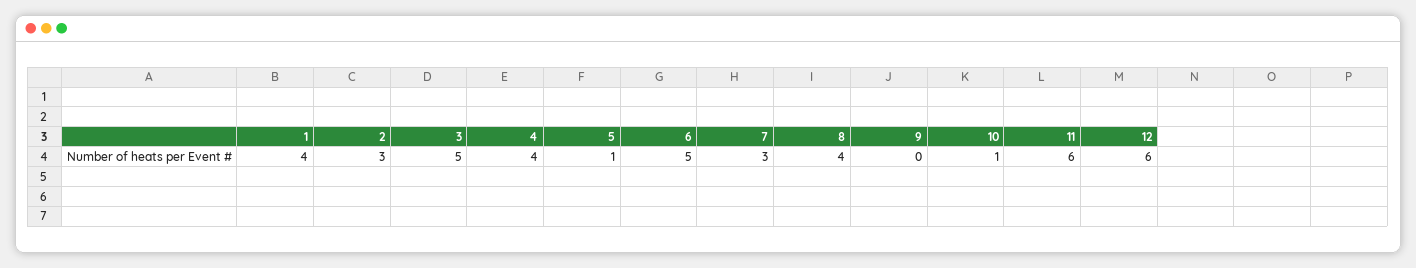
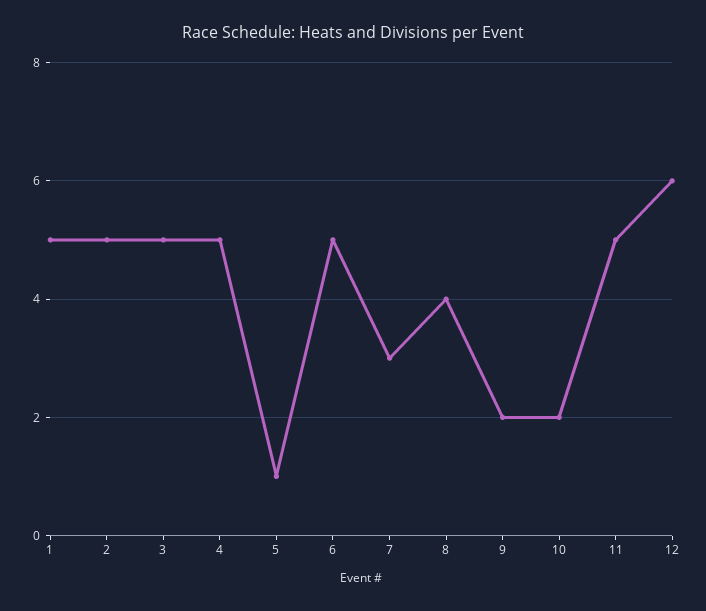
  {
-   "1": 4,
+   "1": 5,
-   "2": 3,
+   "2": 5,
    "3": 5,
-   "4": 4,
+   "4": 5,
    "5": 1,
    "6": 5,
    "7": 3,
    "8": 4,
-   "9": 0,
+   "9": 2,
-   "10": 1,
+   "10": 2,
-   "11": 6,
+   "11": 5,
    "12": 6
  }

